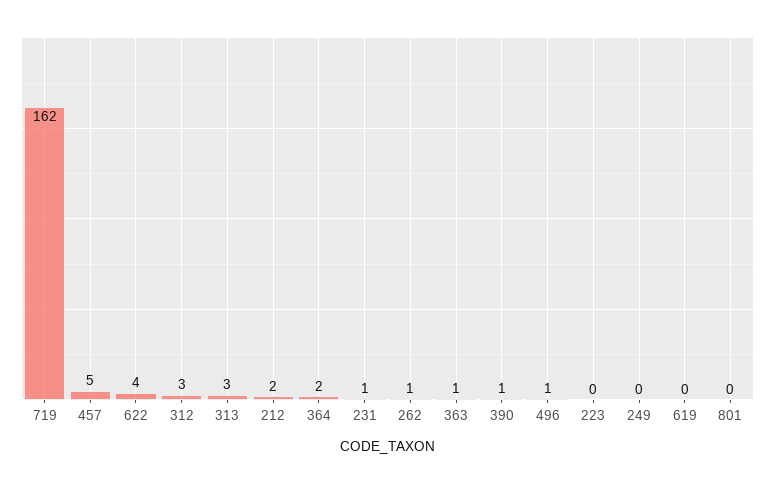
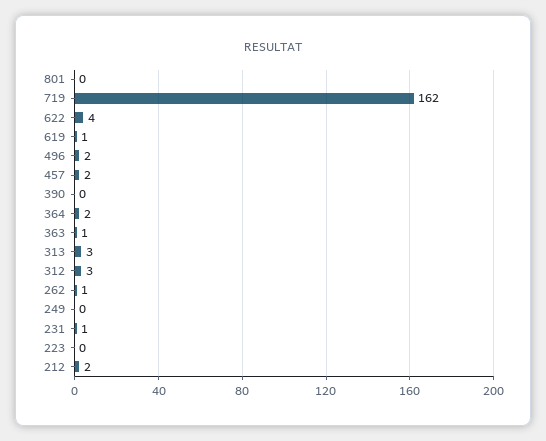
  {
    "719": 162,
-   "457": 5,
+   "457": 2,
    "622": 4,
    "312": 3,
    "313": 3,
    "212": 2,
    "364": 2,
    "231": 1,
    "262": 1,
    "363": 1,
-   "390": 1,
+   "390": 0,
-   "496": 1,
+   "496": 2,
    "223": 0,
    "249": 0,
-   "619": 0,
+   "619": 1,
    "801": 0
  }

